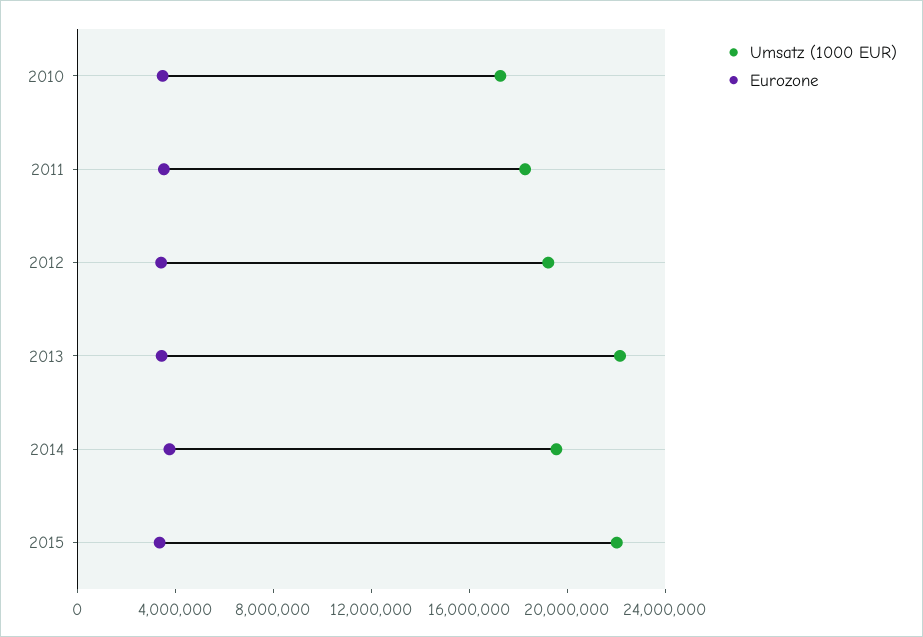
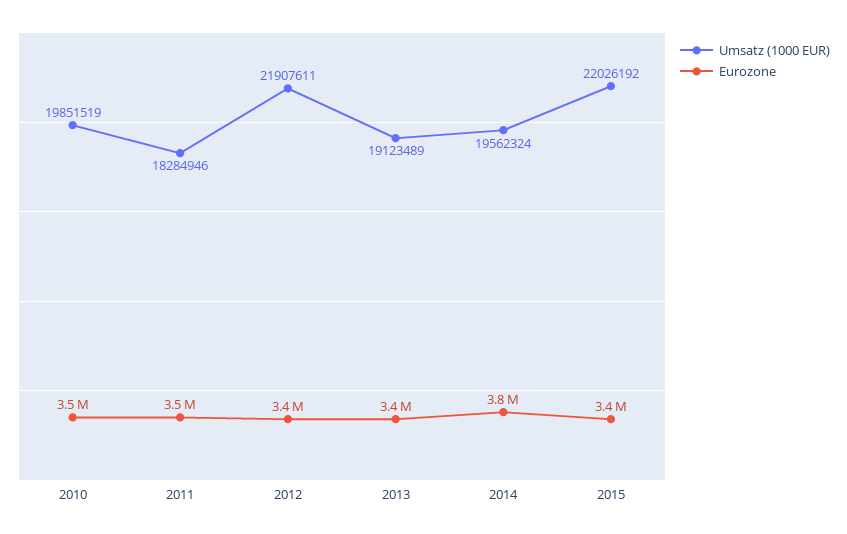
  {
    "Umsatz (1000 EUR)": {
-     "2010": 17000000,
+     "2010": 19851519,
      "2011": 18284946,
-     "2012": 19000000,
+     "2012": 21907611,
-     "2013": 22000000,
+     "2013": 19123489,
      "2014": 19562324,
      "2015": 22026192
    },
    "Eurozone": {
      "2010": 3500000,
      "2011": 3500000,
      "2012": 3400000,
      "2013": 3400000,
      "2014": 3800000,
      "2015": 3400000
    }
  }

